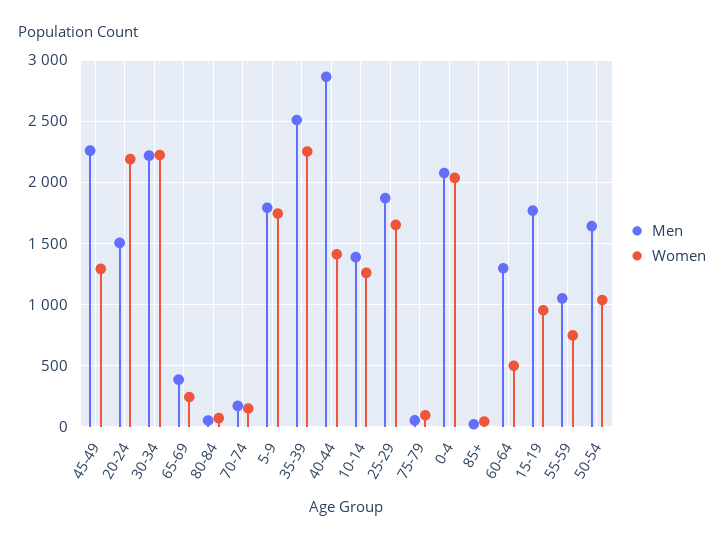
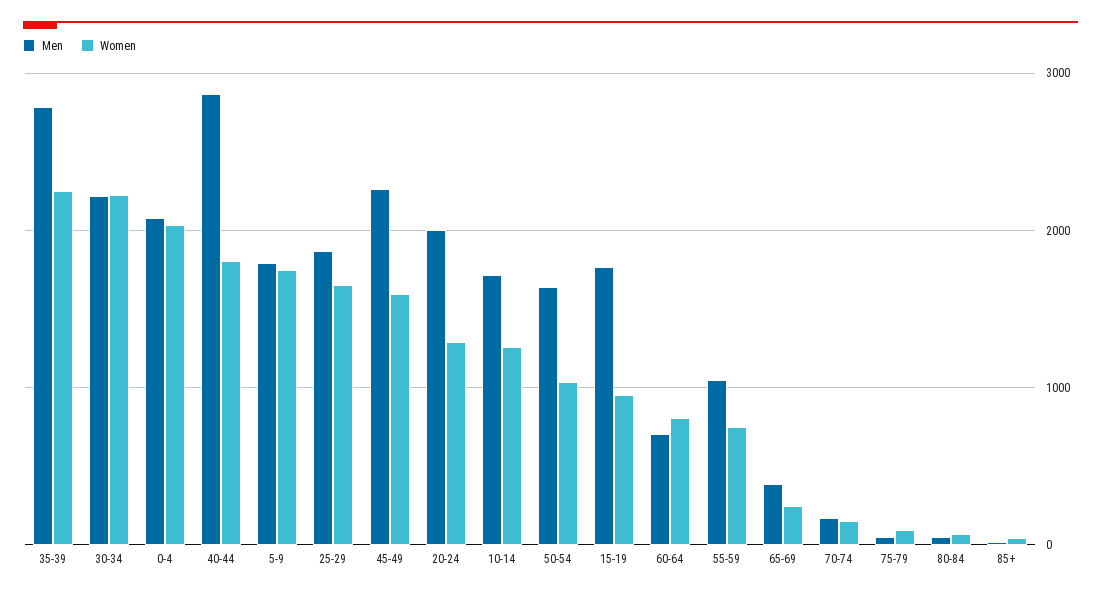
  {
    "Men": {
      "45-49": 2250,
-     "20-24": 1500,
+     "20-24": 2000,
      "30-34": 2200,
      "65-69": 400,
      "80-84": 50,
      "70-74": 150,
      "5-9": 1800,
-     "35-39": 2500,
+     "35-39": 2800,
      "40-44": 2850,
-     "10-14": 1400,
+     "10-14": 1700,
      "25-29": 1850,
      "75-79": 50,
      "0-4": 2100,
      "85+": 0,
-     "60-64": 1300,
+     "60-64": 700,
      "15-19": 1750,
      "55-59": 1050,
      "50-54": 1650
    },
    "Women": {
-     "45-49": 1300,
+     "45-49": 1600,
-     "20-24": 2200,
+     "20-24": 1300,
      "30-34": 2200,
      "65-69": 250,
      "80-84": 50,
      "70-74": 150,
      "5-9": 1750,
      "35-39": 2250,
-     "40-44": 1400,
+     "40-44": 1800,
      "10-14": 1250,
      "25-29": 1650,
      "75-79": 100,
      "0-4": 2050,
      "85+": 50,
-     "60-64": 500,
+     "60-64": 800,
      "15-19": 950,
      "55-59": 750,
      "50-54": 1050
    }
  }

